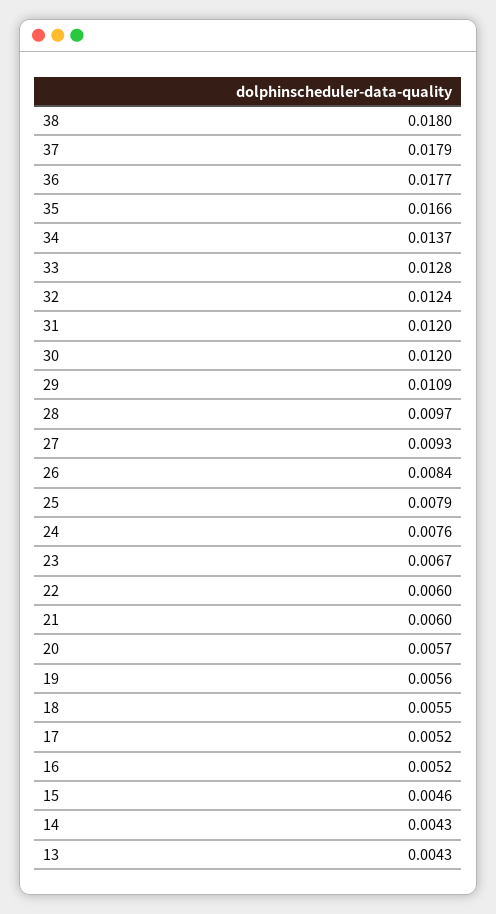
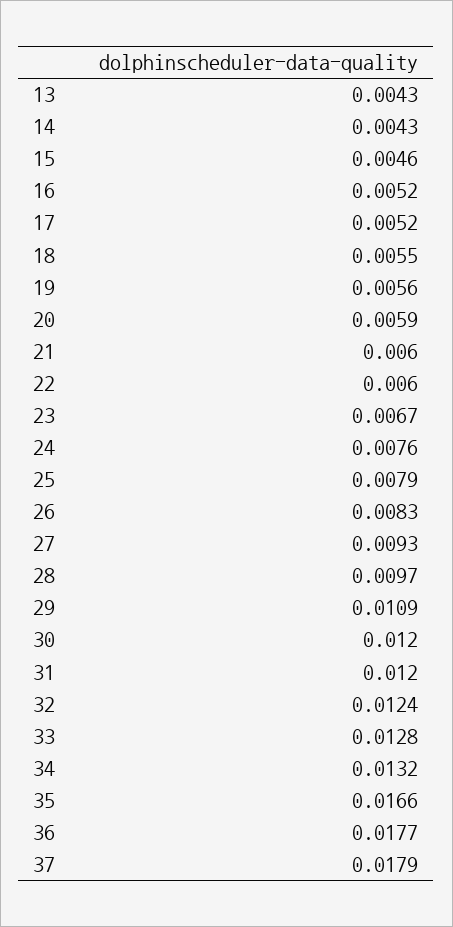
  {
-   "38": 0.018,
    "37": 0.0179,
    "36": 0.0177,
    "35": 0.0166,
-   "34": 0.0137,
+   "34": 0.0132,
    "33": 0.0128,
    "32": 0.0124,
    "31": 0.012,
    "30": 0.012,
    "29": 0.0109,
    "28": 0.0097,
    "27": 0.0093,
-   "26": 0.0084,
+   "26": 0.0083,
    "25": 0.0079,
    "24": 0.0076,
    "23": 0.0067,
    "22": 0.006,
    "21": 0.006,
-   "20": 0.0057,
+   "20": 0.0059,
    "19": 0.0056,
    "18": 0.0055,
    "17": 0.0052,
    "16": 0.0052,
    "15": 0.0046,
    "14": 0.0043,
    "13": 0.0043
  }

